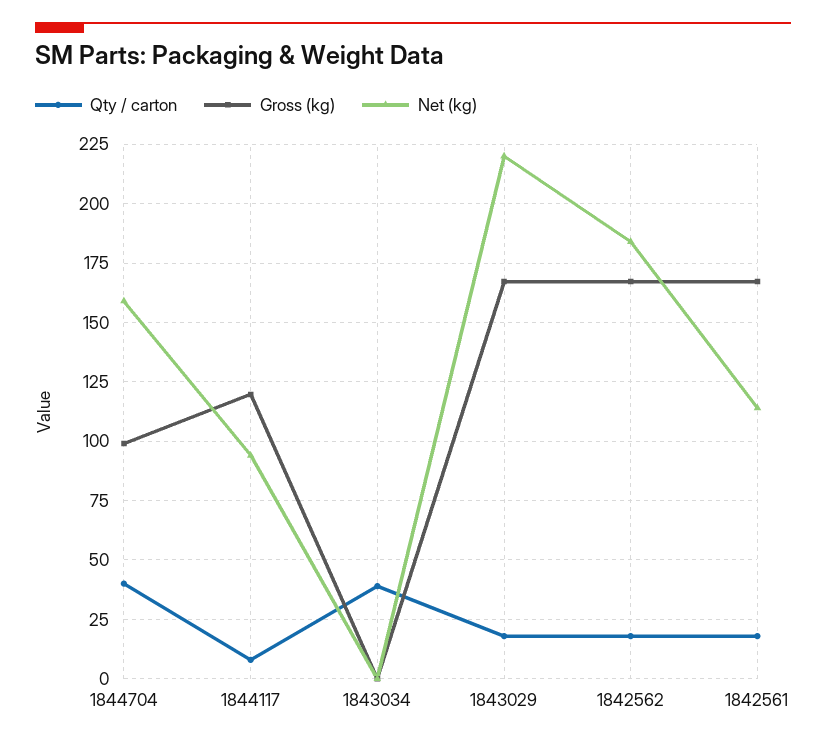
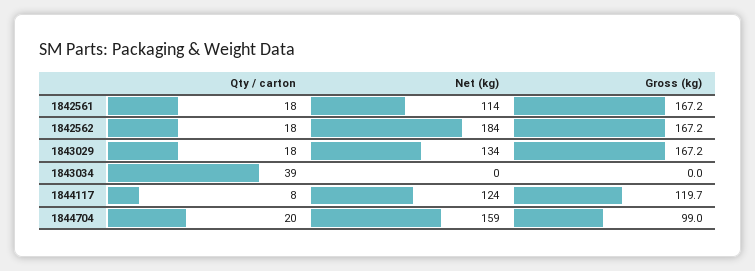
  {
    "Qty / carton": {
-     "1844704": 40,
+     "1844704": 20,
      "1844117": 8,
      "1843034": 39,
      "1843029": 18,
      "1842562": 18,
      "1842561": 18
    },
    "Gross (kg)": {
      "1844704": 99,
      "1844117": 119.7,
      "1843034": 0,
      "1843029": 167.2,
      "1842562": 167.2,
      "1842561": 167.2
    },
    "Net (kg)": {
      "1844704": 159,
-     "1844117": 95,
+     "1844117": 124,
      "1843034": 0,
-     "1843029": 220,
+     "1843029": 134,
      "1842562": 184,
      "1842561": 114
    }
  }

